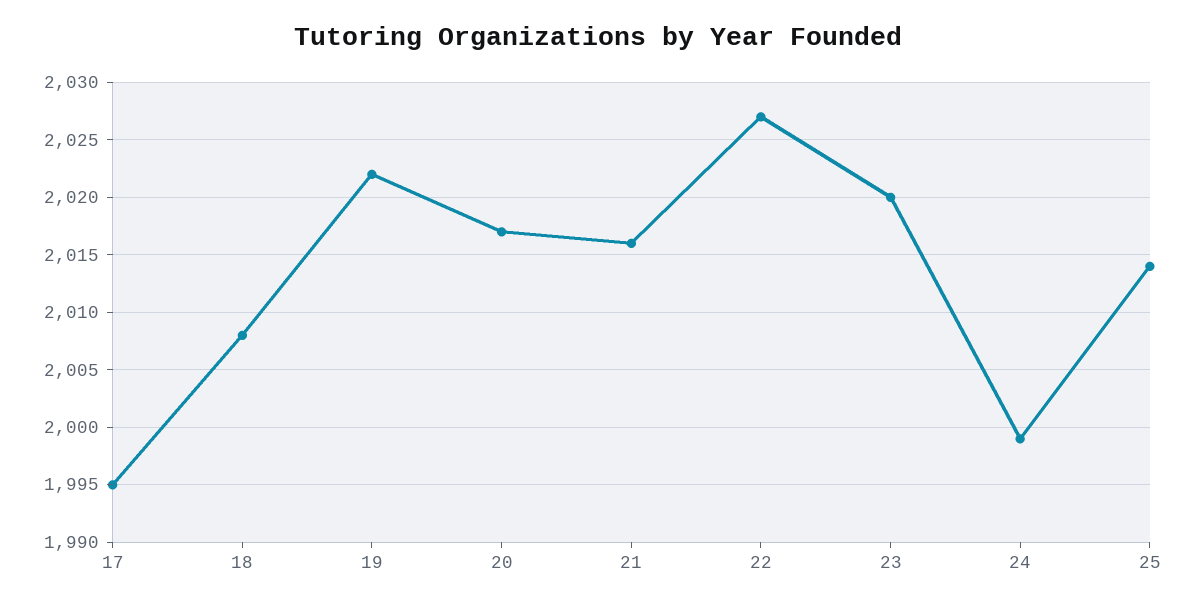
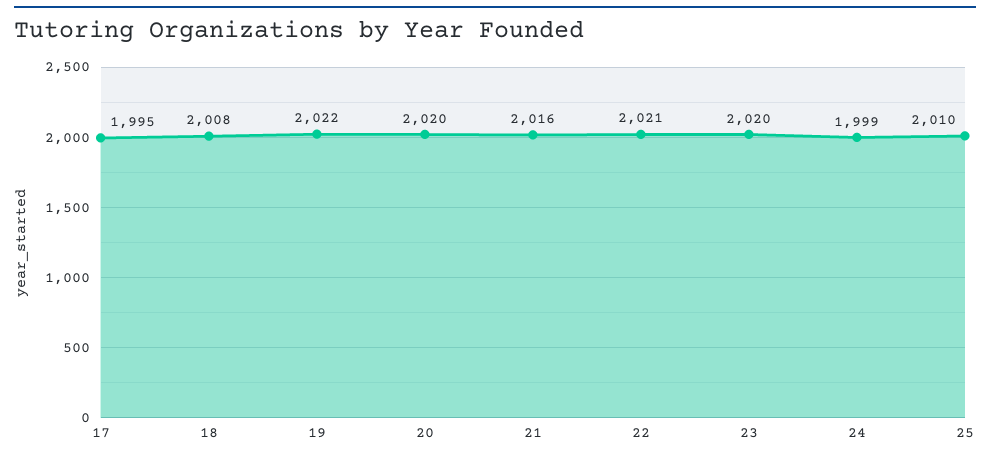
  {
    "17": 1995,
    "18": 2008,
    "19": 2022,
-   "20": 2017,
+   "20": 2020,
    "21": 2016,
-   "22": 2027,
+   "22": 2021,
    "23": 2020,
    "24": 1999,
-   "25": 2014
+   "25": 2010
  }

